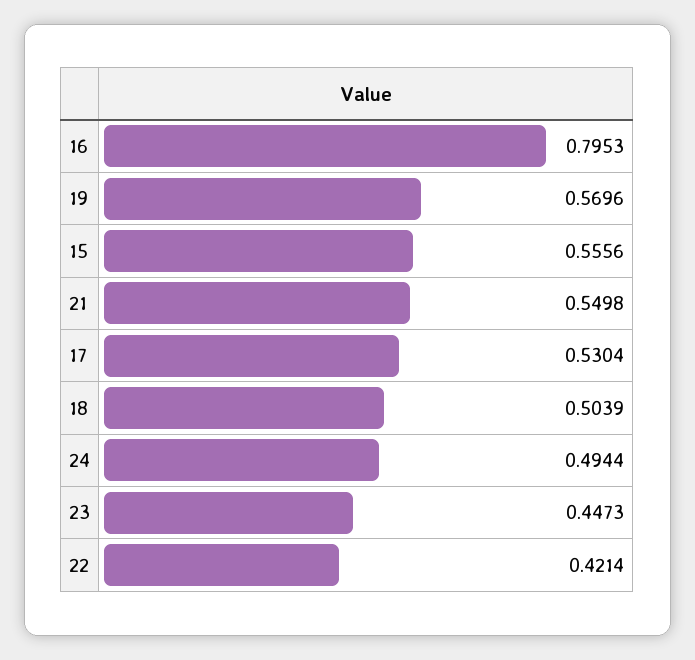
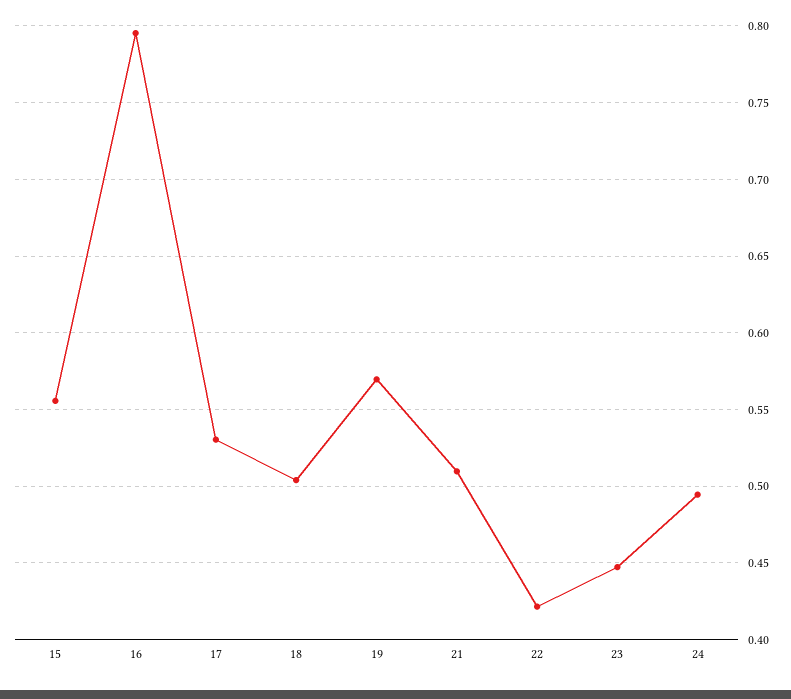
  {
    "16": 0.7953,
    "19": 0.5696,
    "15": 0.5556,
-   "21": 0.5498,
+   "21": 0.51,
    "17": 0.5304,
    "18": 0.5039,
    "24": 0.4944,
    "23": 0.4473,
    "22": 0.4214
  }

